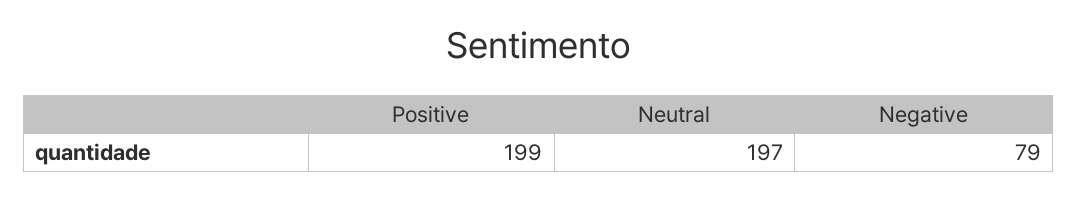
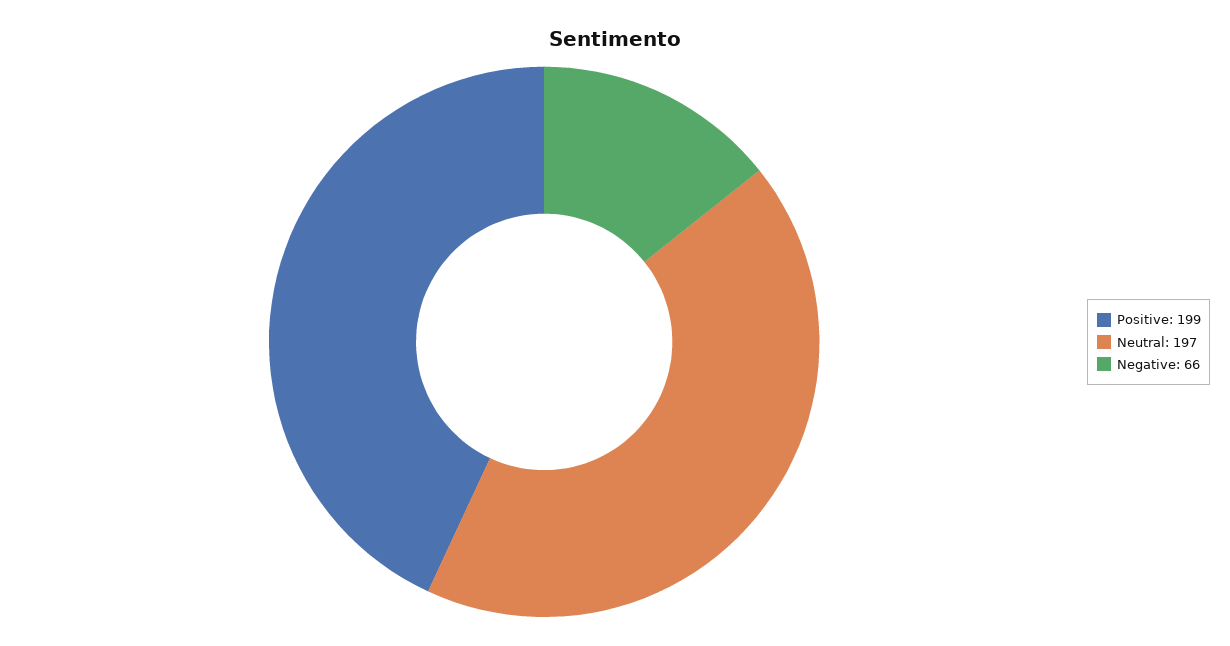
  {
    "Positive": 199,
    "Neutral": 197,
-   "Negative": 79
+   "Negative": 66
  }

